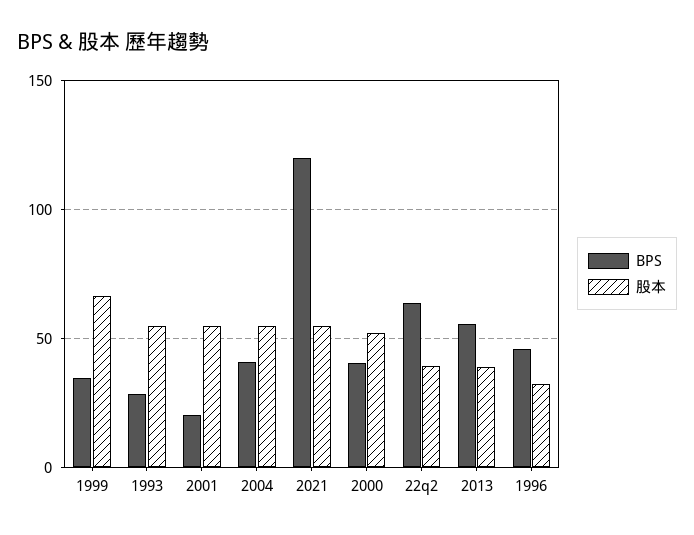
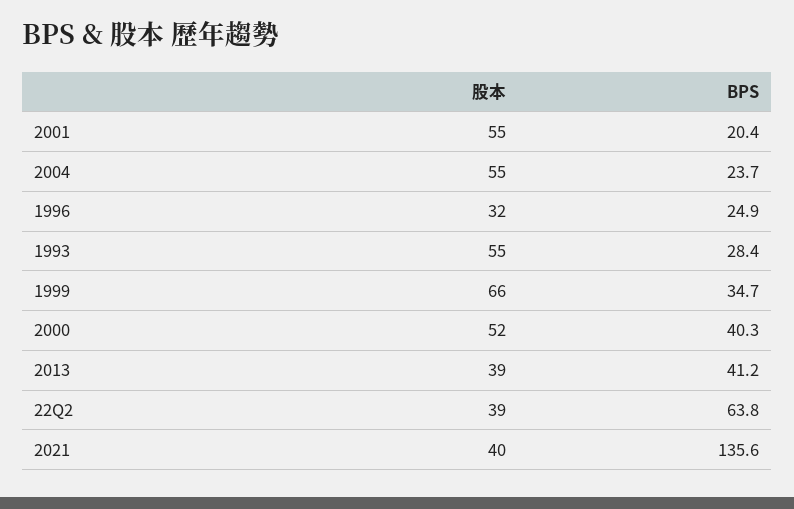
  {
    "BPS": {
      "1999": 34.7,
      "1993": 28.4,
      "2001": 20.4,
-     "2004": 40,
+     "2004": 23.7,
-     "2021": 120,
+     "2021": 135.6,
      "2000": 40.3,
      "22q2": 63.8,
-     "2013": 55,
+     "2013": 41.2,
-     "1996": 45
+     "1996": 24.9
    },
    "股本": {
      "1999": 66,
      "1993": 55,
      "2001": 55,
      "2004": 55,
-     "2021": 55,
+     "2021": 40,
      "2000": 52,
      "22q2": 39,
      "2013": 39,
      "1996": 32
    }
  }

